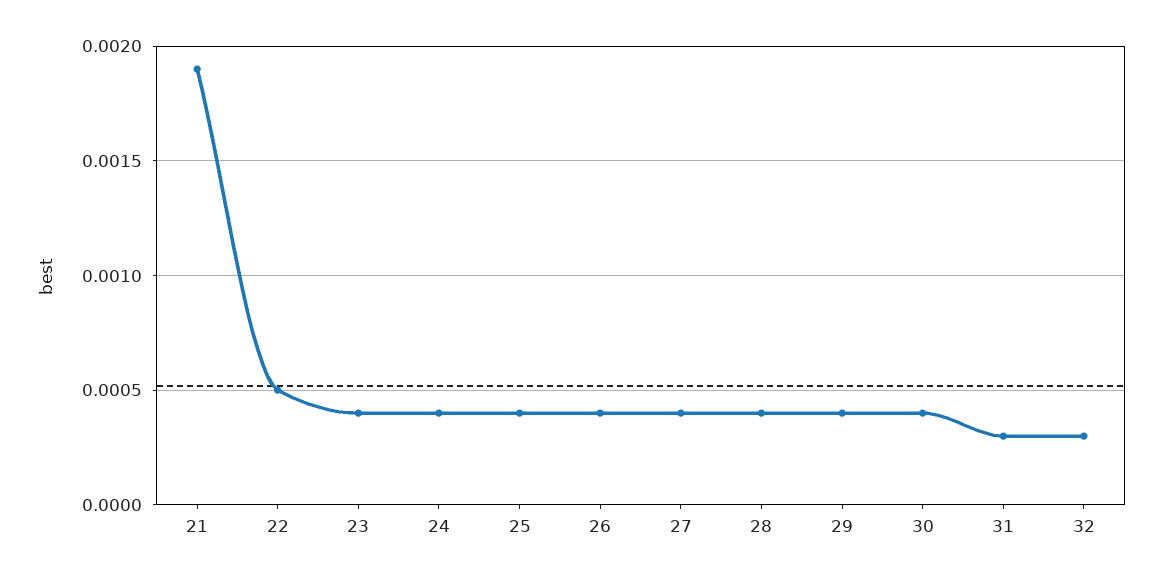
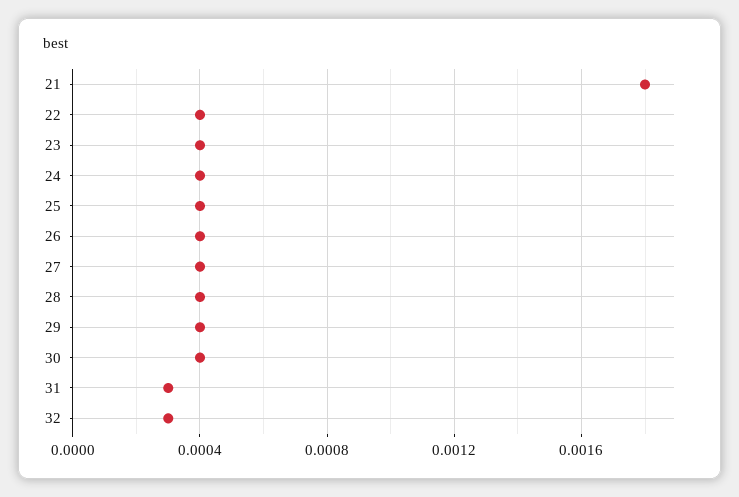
  {
-   "21": 0.0019,
+   "21": 0.0018,
-   "22": 0.0005,
+   "22": 0.0004,
    "23": 0.0004,
    "24": 0.0004,
    "25": 0.0004,
    "26": 0.0004,
    "27": 0.0004,
    "28": 0.0004,
    "29": 0.0004,
    "30": 0.0004,
    "31": 0.0003,
    "32": 0.0003
  }

